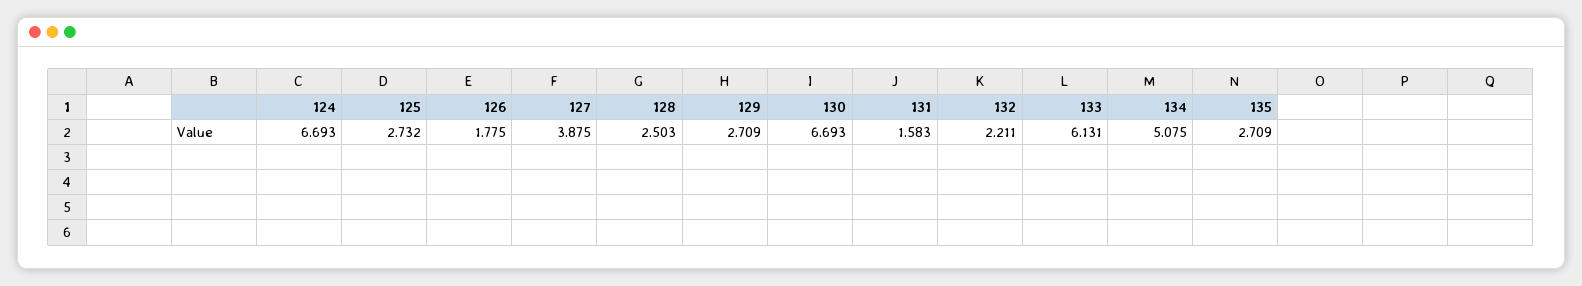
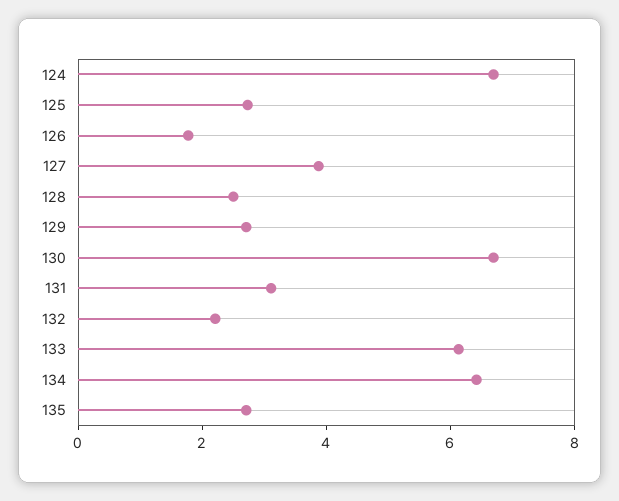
  {
    "124": 6.693,
    "125": 2.732,
    "126": 1.775,
    "127": 3.875,
    "128": 2.503,
    "129": 2.709,
    "130": 6.693,
-   "131": 1.583,
+   "131": 3,
    "132": 2.211,
    "133": 6.131,
-   "134": 5.075,
+   "134": 6.5,
    "135": 2.709
  }

